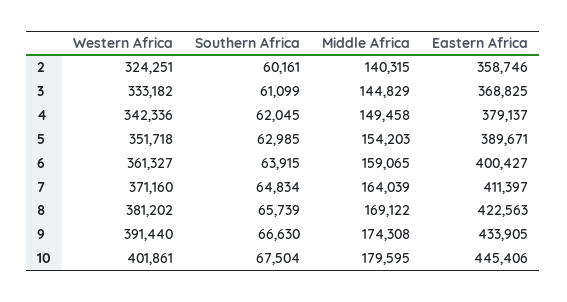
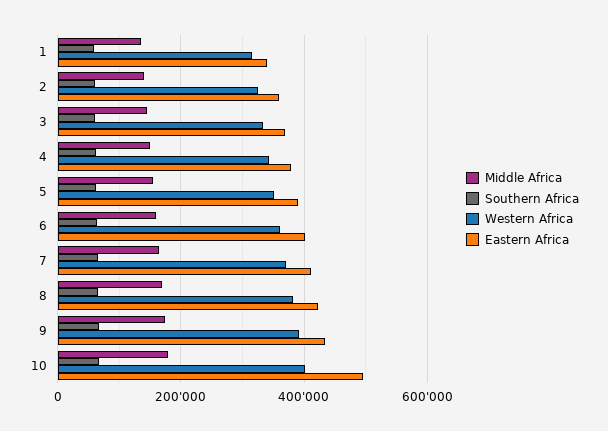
  {
    "Western Africa": {
      "2": 324251,
      "3": 333182,
      "4": 342336,
      "5": 351718,
      "6": 361327,
      "7": 371160,
      "8": 381202,
      "9": 391440,
-     "10": 401861
+     "10": 401861,
+     "1": 320000
    },
    "Southern Africa": {
      "2": 60161,
      "3": 61099,
      "4": 62045,
      "5": 62985,
      "6": 63915,
      "7": 64834,
      "8": 65739,
      "9": 66630,
-     "10": 67504
+     "10": 67504,
+     "1": 60000
    },
    "Middle Africa": {
      "2": 140315,
      "3": 144829,
      "4": 149458,
      "5": 154203,
      "6": 159065,
      "7": 164039,
      "8": 169122,
      "9": 174308,
-     "10": 179595
+     "10": 179595,
+     "1": 140000
    },
    "Eastern Africa": {
      "2": 358746,
      "3": 368825,
      "4": 379137,
      "5": 389671,
      "6": 400427,
      "7": 411397,
      "8": 422563,
      "9": 433905,
-     "10": 445406
+     "10": 500000,
+     "1": 340000
    }
  }

